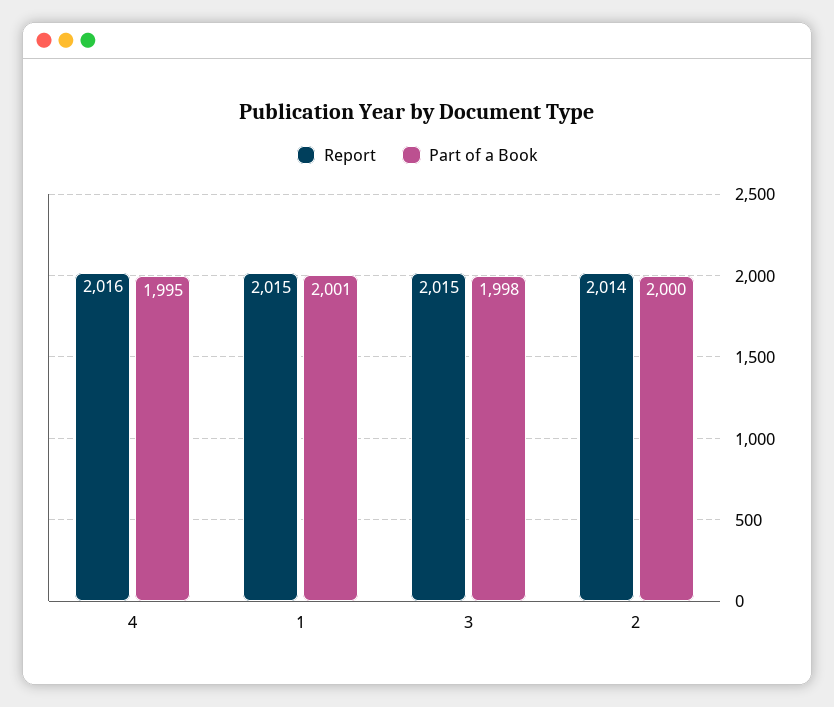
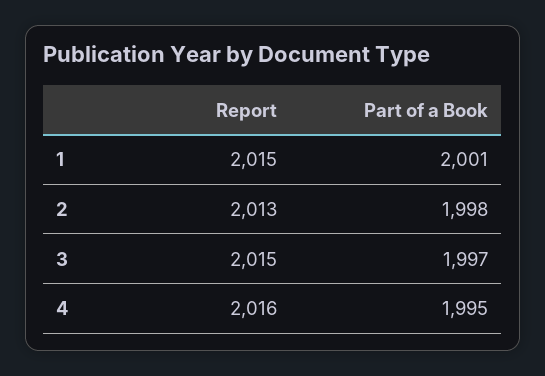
  {
    "Report": {
      "4": 2016,
      "1": 2015,
      "3": 2015,
-     "2": 2014
+     "2": 2013
    },
    "Part of a Book": {
      "4": 1995,
      "1": 2001,
-     "3": 1998,
+     "3": 1997,
-     "2": 2000
+     "2": 1998
    }
  }

